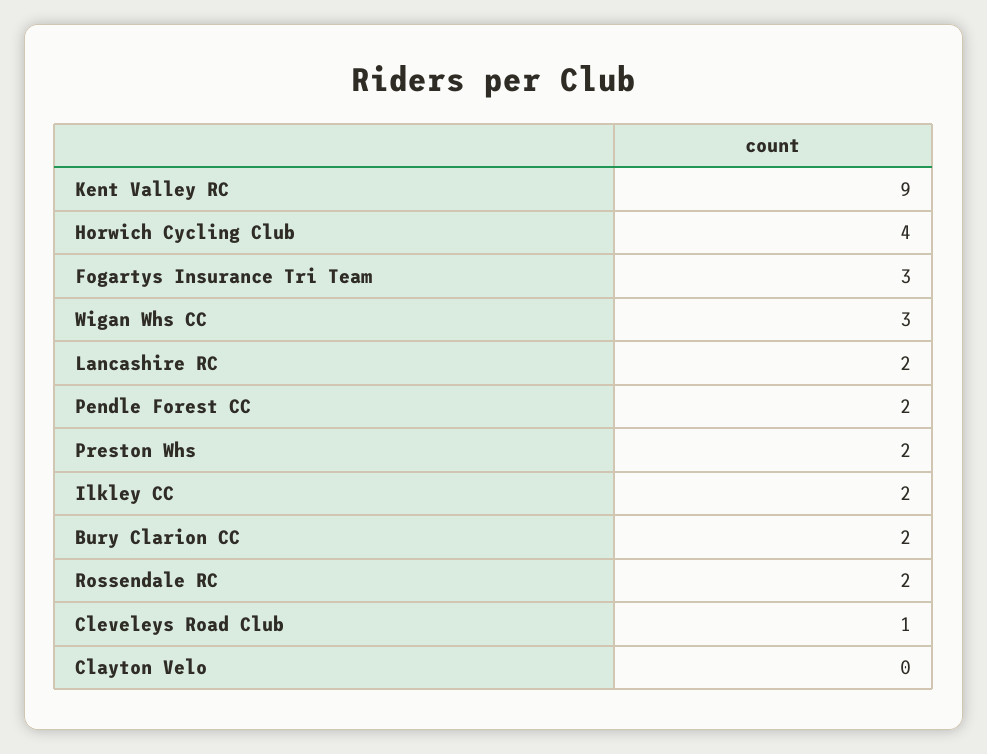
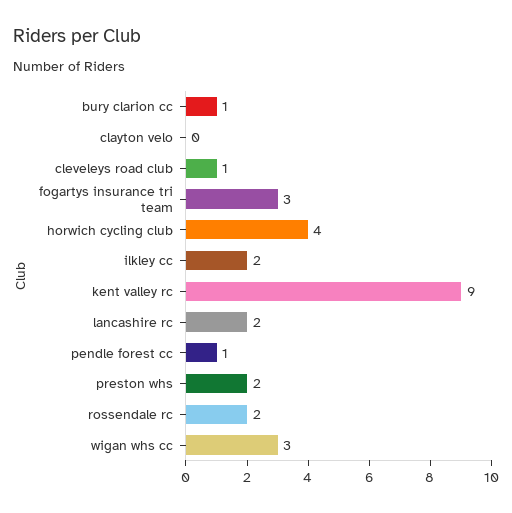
  {
    "Kent Valley RC": 9,
    "Horwich Cycling Club": 4,
    "Fogartys Insurance Tri Team": 3,
    "Wigan Whs CC": 3,
    "Lancashire RC": 2,
-   "Pendle Forest CC": 2,
+   "Pendle Forest CC": 1,
    "Preston Whs": 2,
    "Ilkley CC": 2,
-   "Bury Clarion CC": 2,
+   "Bury Clarion CC": 1,
    "Rossendale RC": 2,
    "Cleveleys Road Club": 1,
    "Clayton Velo": 0
  }

